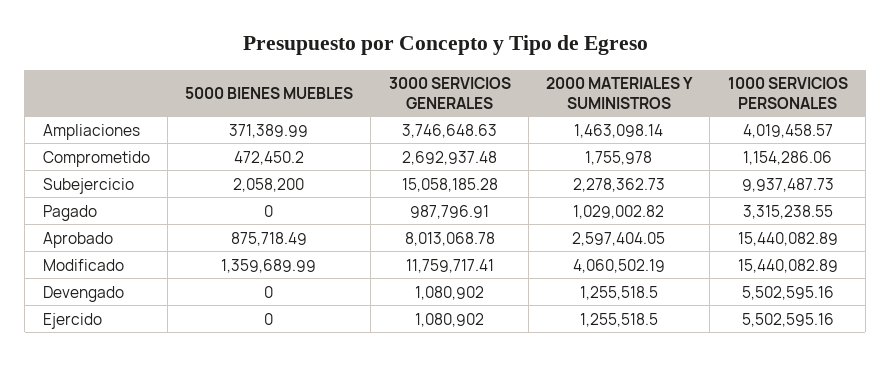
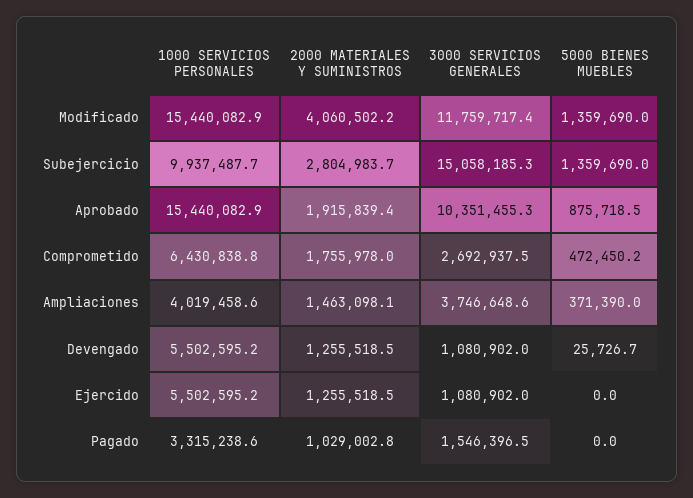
  {
    "5000 BIENES MUEBLES": {
      "Ampliaciones": 371389.99,
      "Comprometido": 472450.2,
-     "Subejercicio": 2058200,
+     "Subejercicio": 1359690,
      "Pagado": 0,
      "Aprobado": 875718.49,
      "Modificado": 1359689.99,
-     "Devengado": 0,
+     "Devengado": 25726.7,
      "Ejercido": 0
    },
    "3000 SERVICIOS GENERALES": {
      "Ampliaciones": 3746648.63,
      "Comprometido": 2692937.48,
      "Subejercicio": 15058185.28,
-     "Pagado": 987796.91,
+     "Pagado": 1546396.5,
-     "Aprobado": 8013068.78,
+     "Aprobado": 10351455.3,
      "Modificado": 11759717.41,
      "Devengado": 1080902,
      "Ejercido": 1080902
    },
    "2000 MATERIALES Y SUMINISTROS": {
      "Ampliaciones": 1463098.14,
      "Comprometido": 1755978,
-     "Subejercicio": 2278362.73,
+     "Subejercicio": 2804983.7,
      "Pagado": 1029002.82,
-     "Aprobado": 2597404.05,
+     "Aprobado": 1915839.4,
      "Modificado": 4060502.19,
      "Devengado": 1255518.5,
      "Ejercido": 1255518.5
    },
    "1000 SERVICIOS PERSONALES": {
      "Ampliaciones": 4019458.57,
-     "Comprometido": 1154286.06,
+     "Comprometido": 6430838.8,
      "Subejercicio": 9937487.73,
      "Pagado": 3315238.55,
      "Aprobado": 15440082.89,
      "Modificado": 15440082.89,
      "Devengado": 5502595.16,
      "Ejercido": 5502595.16
    }
  }

